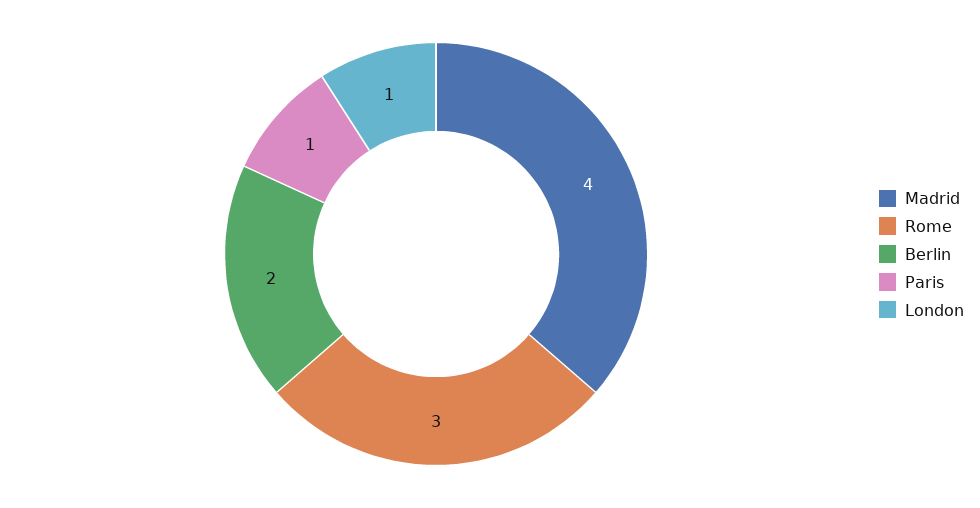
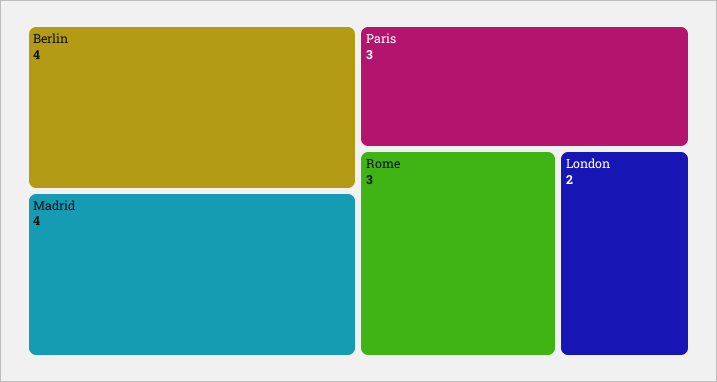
  {
    "Madrid": 4,
    "Rome": 3,
-   "Berlin": 2,
+   "Berlin": 4,
-   "Paris": 1,
+   "Paris": 3,
-   "London": 1
+   "London": 2
  }

